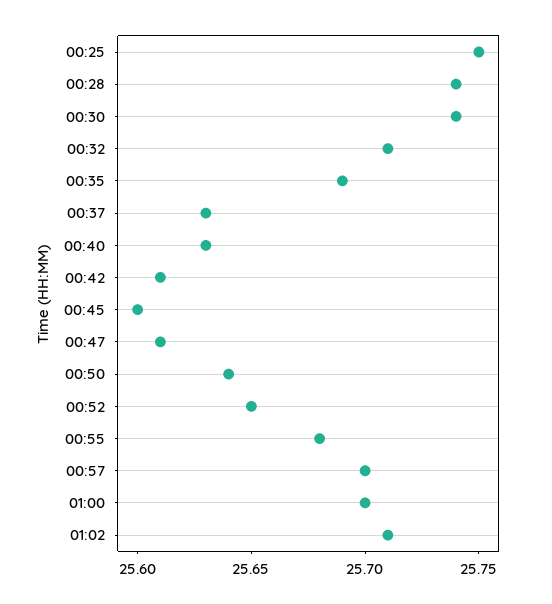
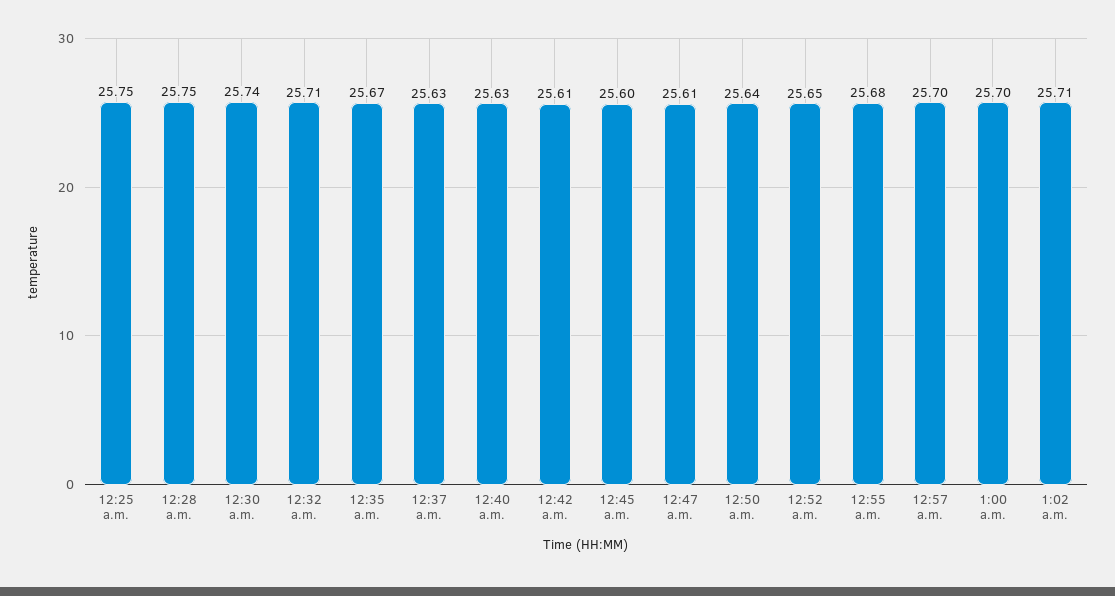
  {
    "00:25": 25.75,
-   "00:28": 25.74,
+   "00:28": 25.75,
    "00:30": 25.74,
    "00:32": 25.71,
-   "00:35": 25.69,
+   "00:35": 25.67,
    "00:37": 25.63,
    "00:40": 25.63,
    "00:42": 25.61,
    "00:45": 25.6,
    "00:47": 25.61,
    "00:50": 25.64,
    "00:52": 25.65,
    "00:55": 25.68,
    "00:57": 25.7,
    "01:00": 25.7,
    "01:02": 25.71
  }

